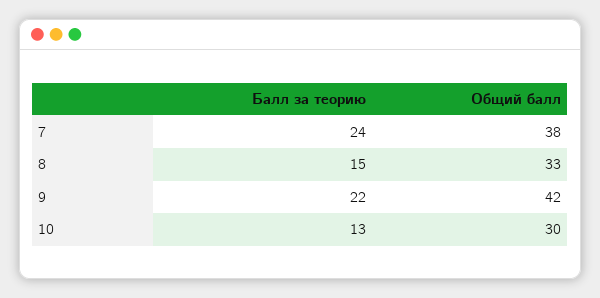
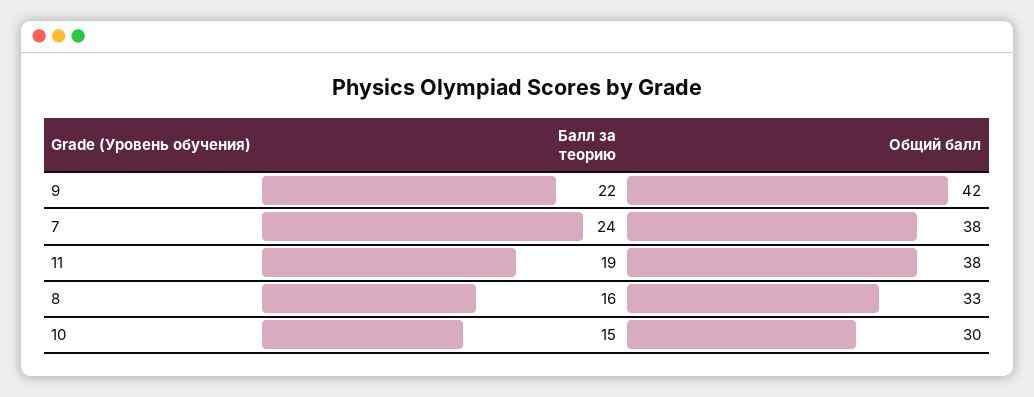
  {
    "Балл за теорию": {
      "7": 24,
-     "8": 15,
+     "8": 16,
      "9": 22,
-     "10": 13
+     "10": 15,
+     "11": 19
    },
    "Общий балл": {
      "7": 38,
      "8": 33,
      "9": 42,
-     "10": 30
+     "10": 30,
+     "11": 38
    }
  }

